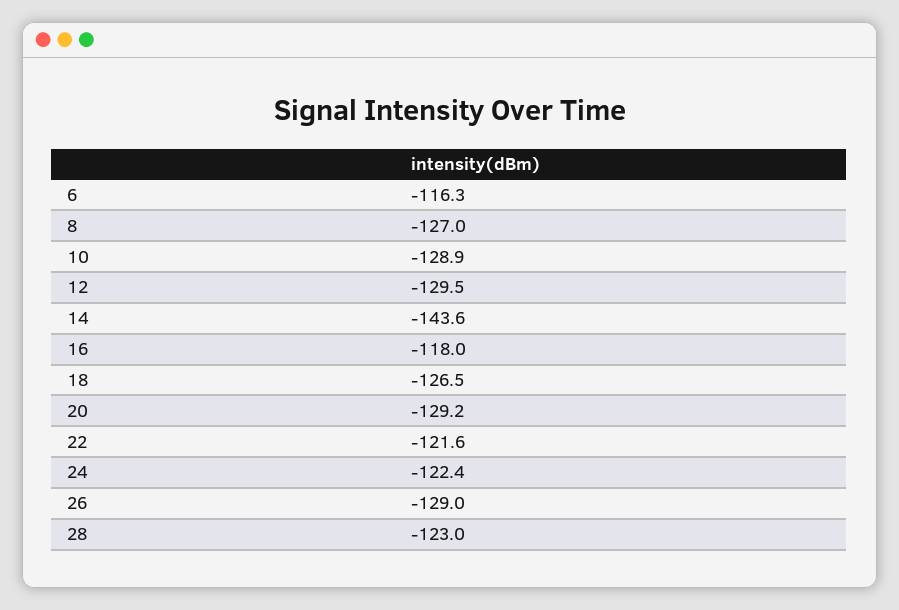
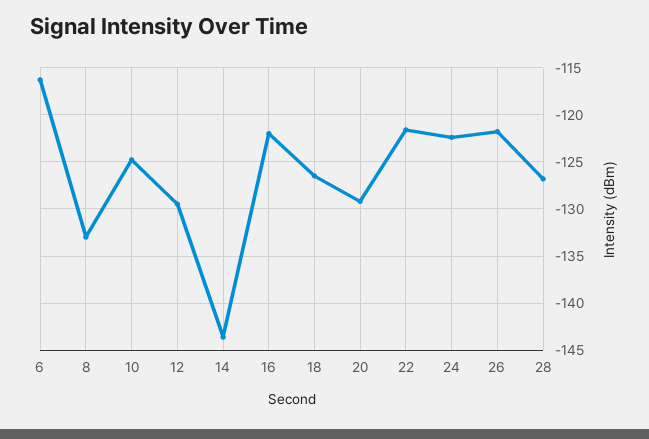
  {
    "6": -116.3,
-   "8": -127,
+   "8": -133,
-   "10": -128.9,
+   "10": -125,
    "12": -129.5,
    "14": -143.6,
-   "16": -118,
+   "16": -122,
    "18": -126.5,
    "20": -129.2,
    "22": -121.6,
    "24": -122.4,
-   "26": -129,
+   "26": -122,
-   "28": -123
+   "28": -127
  }

